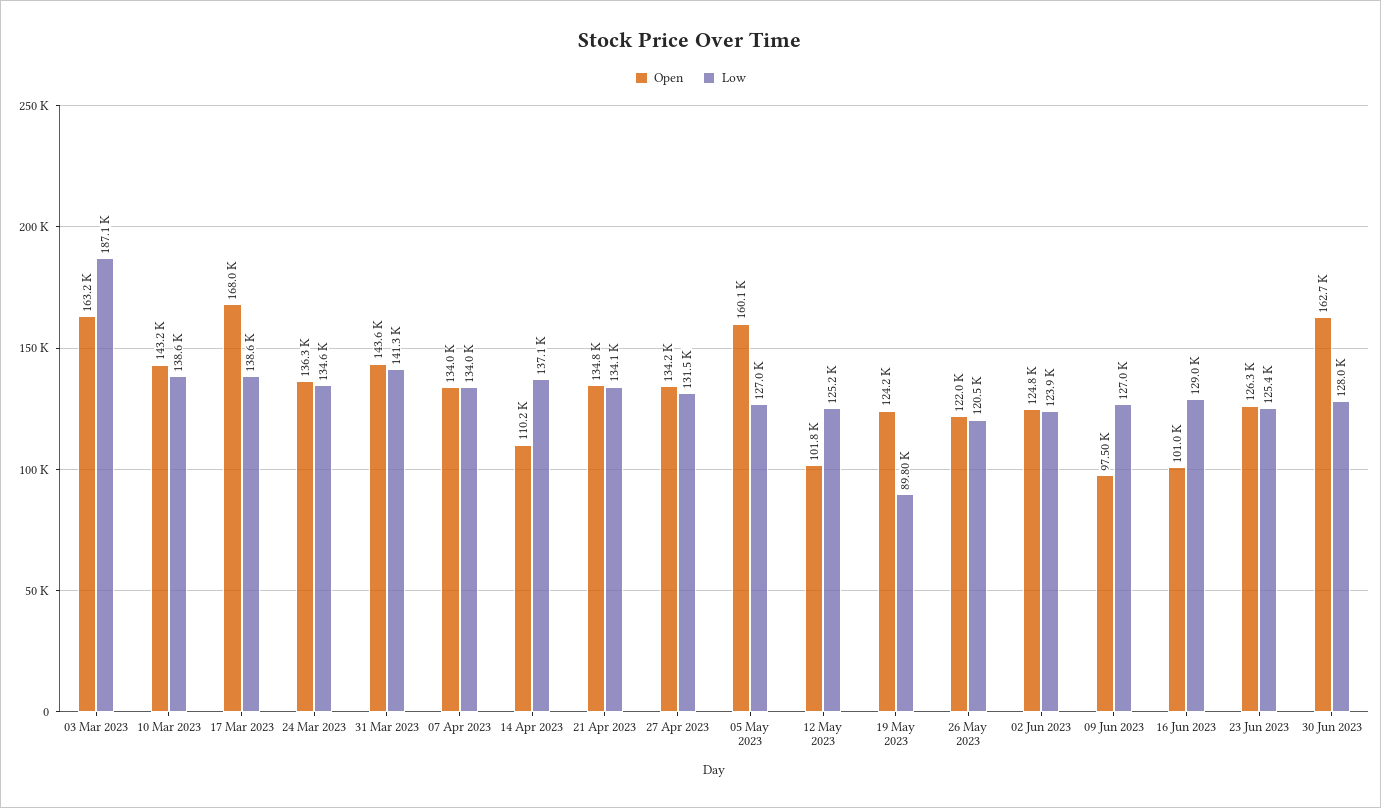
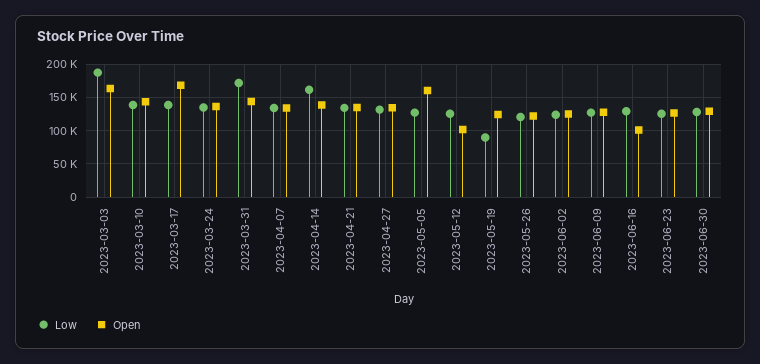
  {
    "Open": {
      "03 Mar 2023": 163200,
      "10 Mar 2023": 143200,
      "17 Mar 2023": 168000,
      "24 Mar 2023": 136300,
      "31 Mar 2023": 143600,
      "07 Apr 2023": 134000,
-     "14 Apr 2023": 110200,
+     "14 Apr 2023": 140000,
      "21 Apr 2023": 134800,
      "27 Apr 2023": 134200,
      "05 May 2023": 160100,
      "12 May 2023": 101800,
      "19 May 2023": 124200,
      "26 May 2023": 122000,
      "02 Jun 2023": 124800,
-     "09 Jun 2023": 97500,
+     "09 Jun 2023": 130000,
      "16 Jun 2023": 101000,
      "23 Jun 2023": 126300,
-     "30 Jun 2023": 162700
+     "30 Jun 2023": 130000
    },
    "Low": {
      "03 Mar 2023": 187100,
      "10 Mar 2023": 138600,
      "17 Mar 2023": 138600,
      "24 Mar 2023": 134600,
-     "31 Mar 2023": 141300,
+     "31 Mar 2023": 170000,
      "07 Apr 2023": 134000,
-     "14 Apr 2023": 137100,
+     "14 Apr 2023": 160000,
      "21 Apr 2023": 134100,
      "27 Apr 2023": 131500,
      "05 May 2023": 127000,
      "12 May 2023": 125200,
      "19 May 2023": 89800,
      "26 May 2023": 120500,
      "02 Jun 2023": 123900,
      "09 Jun 2023": 127000,
      "16 Jun 2023": 129000,
      "23 Jun 2023": 125400,
      "30 Jun 2023": 128000
    }
  }

